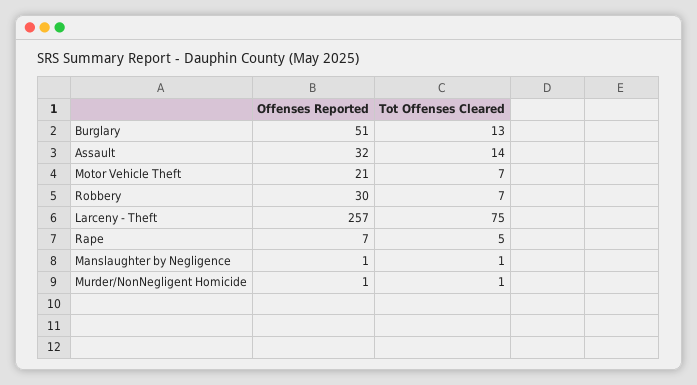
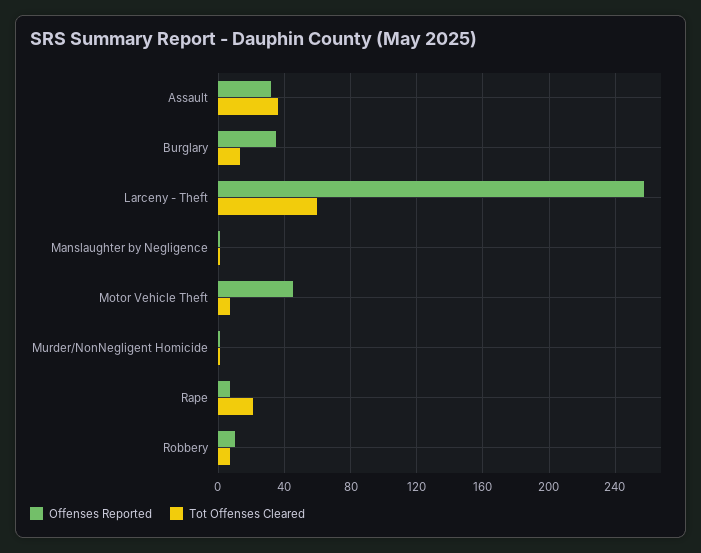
  {
    "Offenses Reported": {
-     "Burglary": 51,
+     "Burglary": 35,
      "Assault": 32,
-     "Motor Vehicle Theft": 21,
+     "Motor Vehicle Theft": 45,
-     "Robbery": 30,
+     "Robbery": 10,
      "Larceny - Theft": 257,
      "Rape": 7,
      "Manslaughter by Negligence": 1,
      "Murder/NonNegligent Homicide": 1
    },
    "Tot Offenses Cleared": {
      "Burglary": 13,
-     "Assault": 14,
+     "Assault": 35,
      "Motor Vehicle Theft": 7,
      "Robbery": 7,
-     "Larceny - Theft": 75,
+     "Larceny - Theft": 60,
-     "Rape": 5,
+     "Rape": 20,
      "Manslaughter by Negligence": 1,
      "Murder/NonNegligent Homicide": 1
    }
  }

